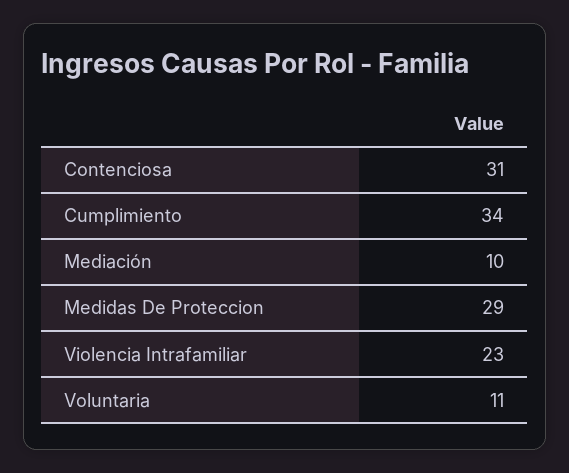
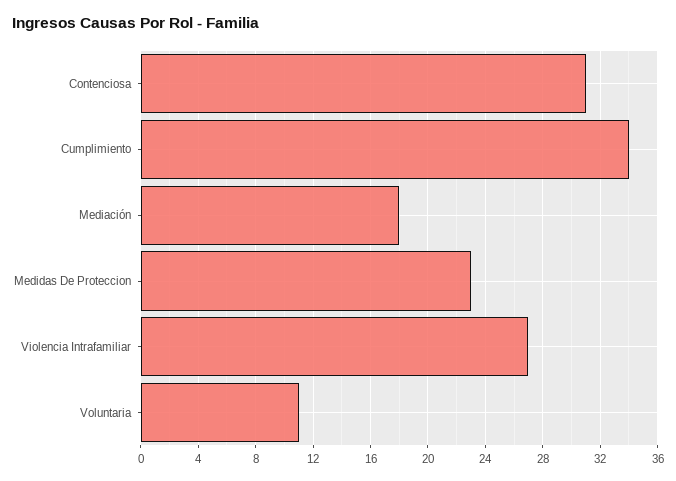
  {
    "Contenciosa": 31,
    "Cumplimiento": 34,
-   "Mediación": 10,
+   "Mediación": 18,
-   "Medidas De Proteccion": 29,
+   "Medidas De Proteccion": 23,
-   "Violencia Intrafamiliar": 23,
+   "Violencia Intrafamiliar": 27,
    "Voluntaria": 11
  }

